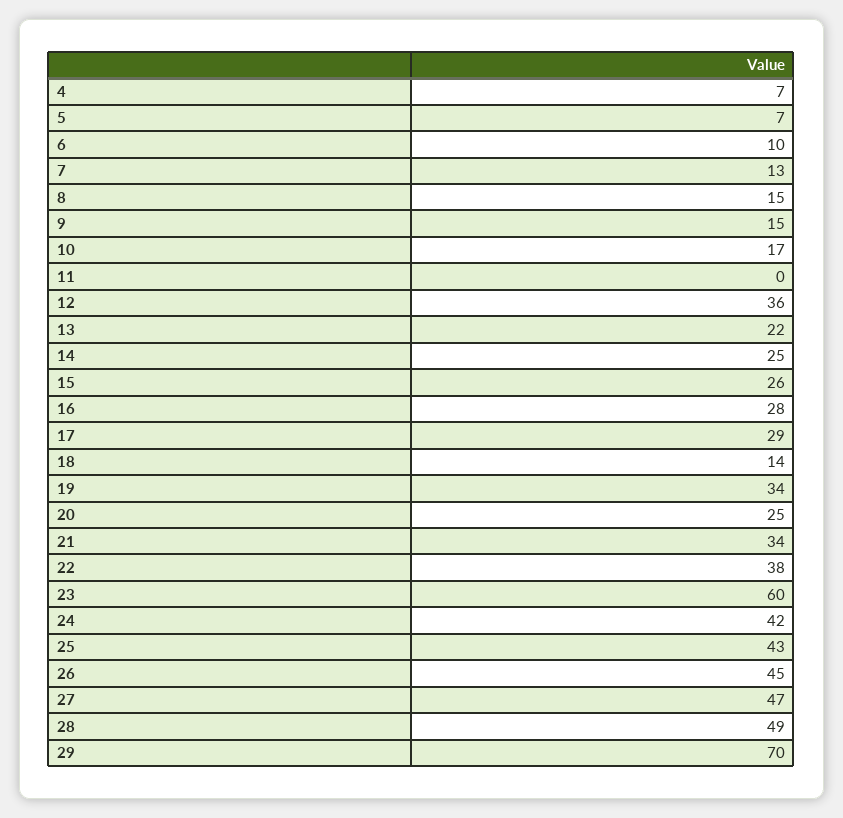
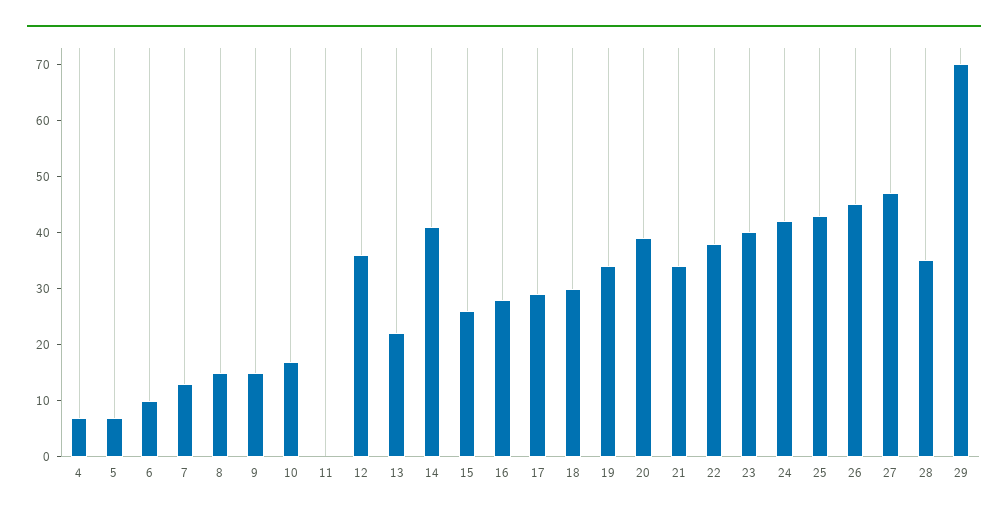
  {
    "4": 7,
    "5": 7,
    "6": 10,
    "7": 13,
    "8": 15,
    "9": 15,
    "10": 17,
    "11": 0,
    "12": 36,
    "13": 22,
-   "14": 25,
+   "14": 40,
    "15": 26,
    "16": 28,
    "17": 29,
-   "18": 14,
+   "18": 30,
    "19": 34,
-   "20": 25,
+   "20": 40,
    "21": 34,
    "22": 38,
-   "23": 60,
+   "23": 40,
    "24": 42,
    "25": 43,
    "26": 45,
    "27": 47,
-   "28": 49,
+   "28": 35,
    "29": 70
  }

